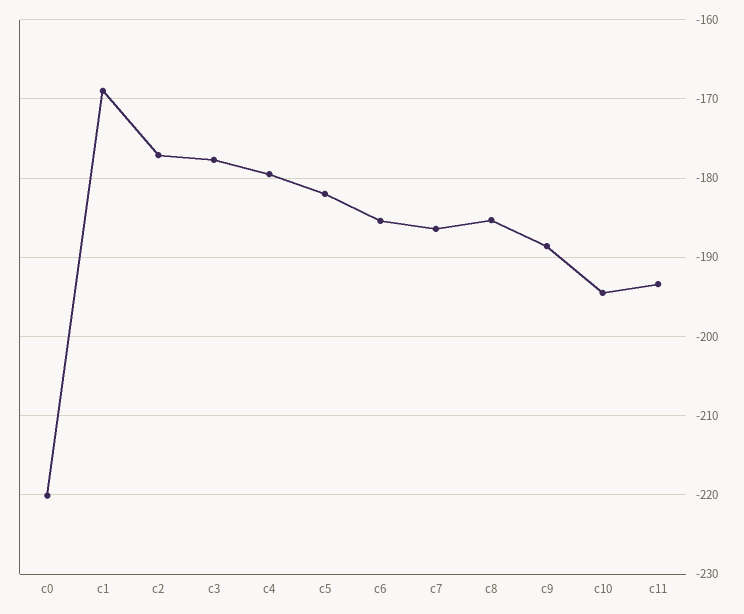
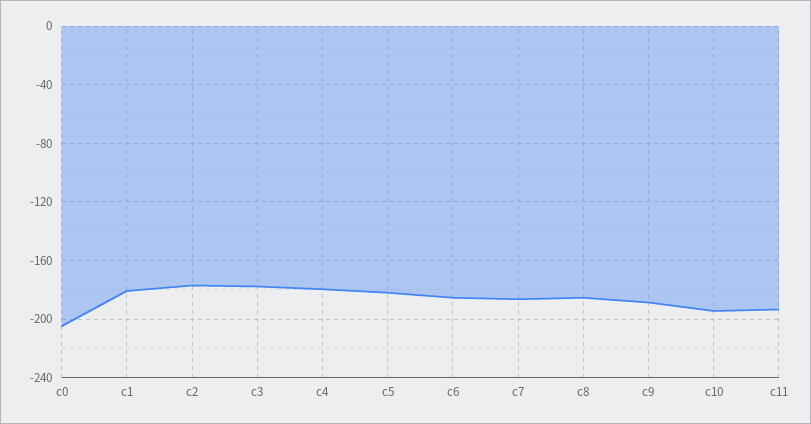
  {
-   "c0": -220,
+   "c0": -205,
-   "c1": -169,
+   "c1": -180,
    "c2": -177,
    "c3": -178,
    "c4": -180,
    "c5": -182,
    "c6": -185,
    "c7": -186,
    "c8": -185,
    "c9": -189,
    "c10": -195,
    "c11": -193
  }

